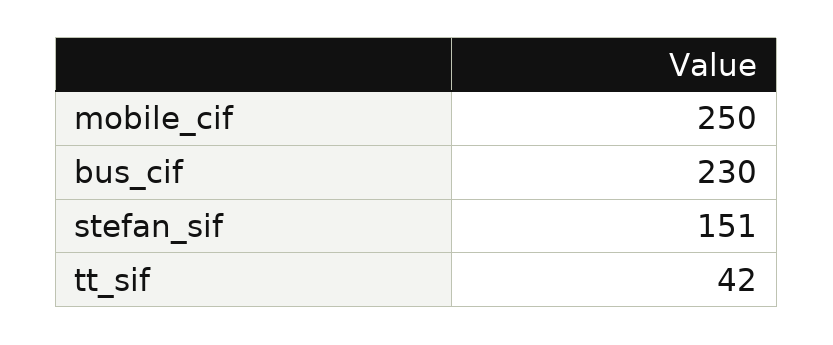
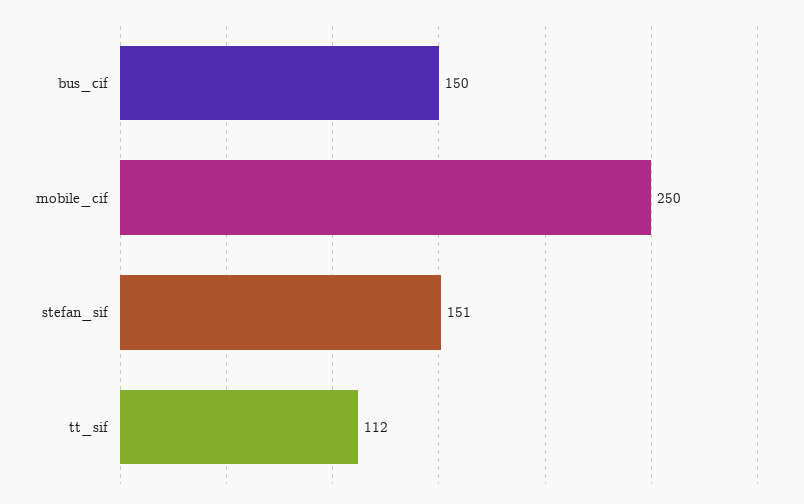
  {
    "mobile_cif": 250,
-   "bus_cif": 230,
+   "bus_cif": 150,
    "stefan_sif": 151,
-   "tt_sif": 42
+   "tt_sif": 112
  }

